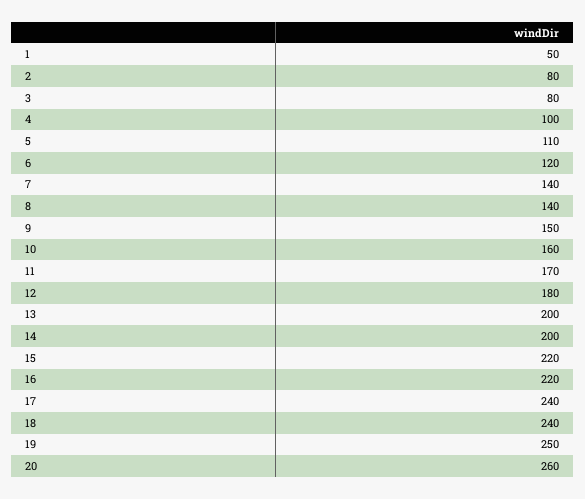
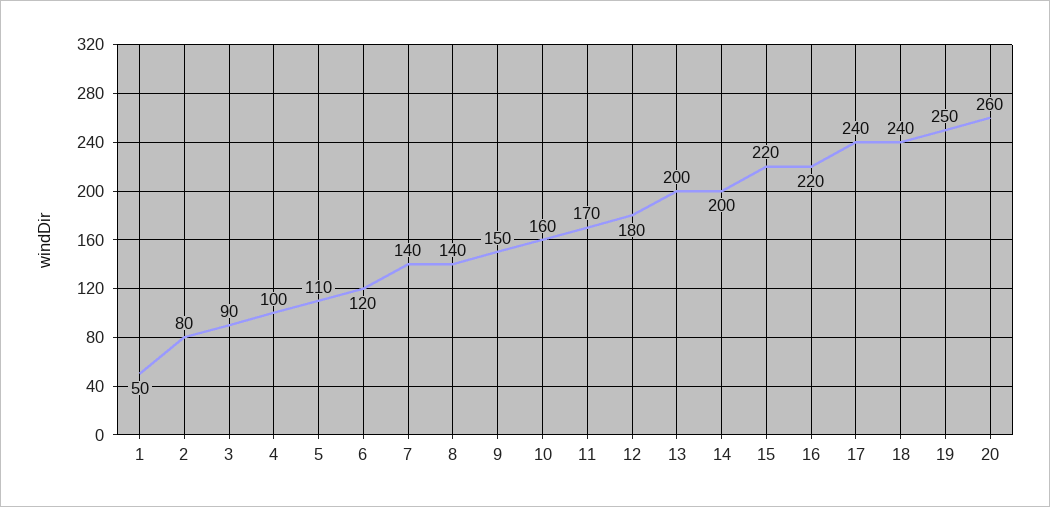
  {
    "1": 50,
    "2": 80,
-   "3": 80,
+   "3": 90,
    "4": 100,
    "5": 110,
    "6": 120,
    "7": 140,
    "8": 140,
    "9": 150,
    "10": 160,
    "11": 170,
    "12": 180,
    "13": 200,
    "14": 200,
    "15": 220,
    "16": 220,
    "17": 240,
    "18": 240,
    "19": 250,
    "20": 260
  }

